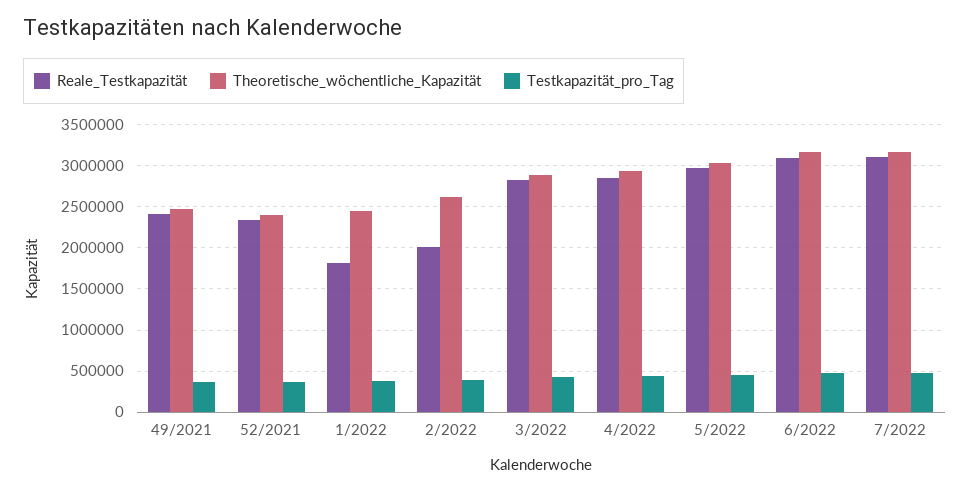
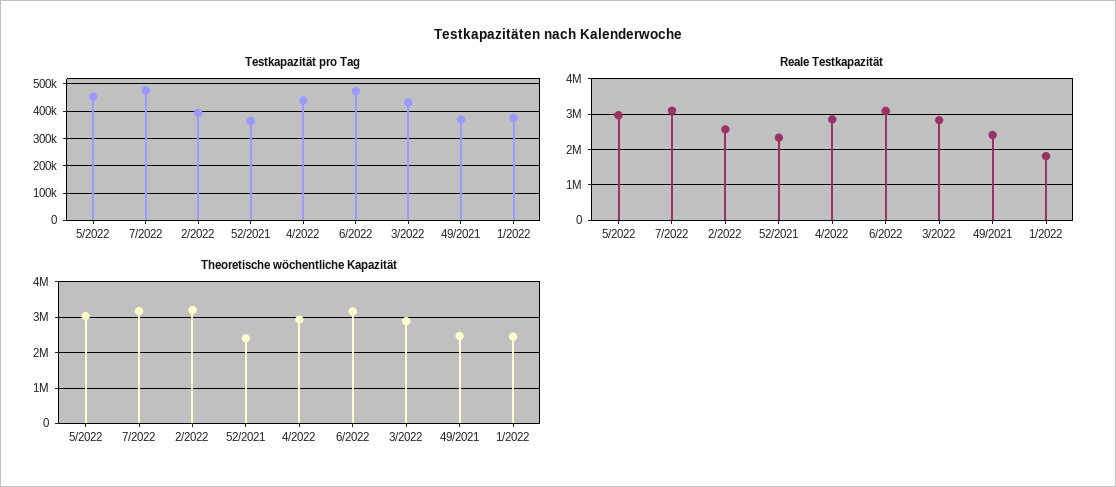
  {
    "Reale_Testkapazität": {
      "49/2021": 2400000,
      "52/2021": 2300000,
      "1/2022": 1800000,
-     "2/2022": 2000000,
+     "2/2022": 2600000,
      "3/2022": 2800000,
      "4/2022": 2900000,
      "5/2022": 3000000,
      "6/2022": 3100000,
      "7/2022": 3100000
    },
    "Theoretische_wöchentliche_Kapazität": {
      "49/2021": 2500000,
      "52/2021": 2400000,
      "1/2022": 2500000,
-     "2/2022": 2600000,
+     "2/2022": 3200000,
      "3/2022": 2900000,
      "4/2022": 2900000,
      "5/2022": 3000000,
      "6/2022": 3200000,
      "7/2022": 3200000
    },
    "Testkapazität_pro_Tag": {
      "49/2021": 375000,
      "52/2021": 375000,
      "1/2022": 375000,
      "2/2022": 400000,
      "3/2022": 425000,
      "4/2022": 450000,
      "5/2022": 450000,
      "6/2022": 475000,
      "7/2022": 475000
    }
  }

